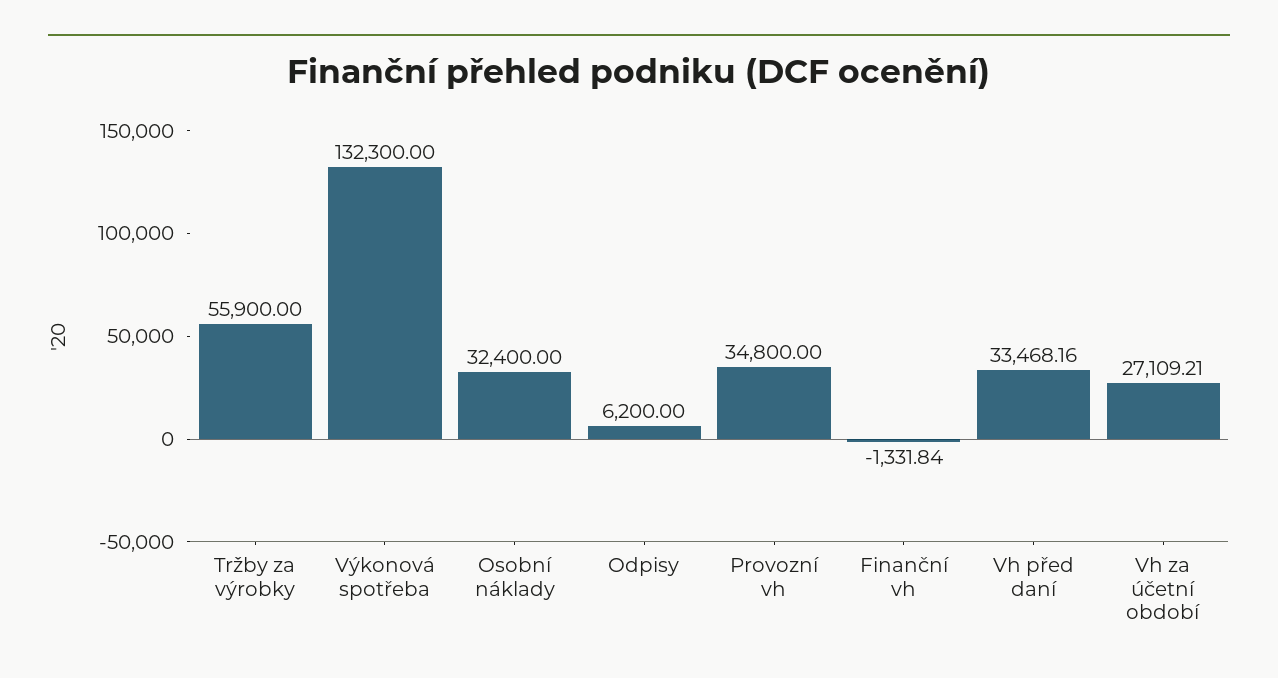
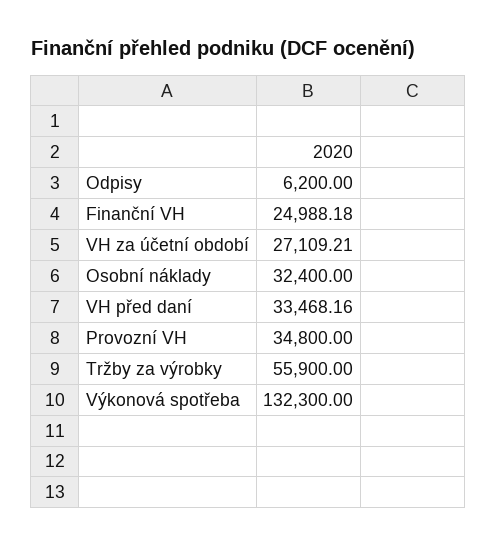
  {
    "Tržby za výrobky": 55900,
    "Výkonová spotřeba": 132300,
    "Osobní náklady": 32400,
    "Odpisy": 6200,
    "Provozní vh": 34800,
-   "Finanční vh": -1331.84,
+   "Finanční vh": 24988.18,
    "Vh před daní": 33468.16,
    "Vh za účetní období": 27109.21
  }

